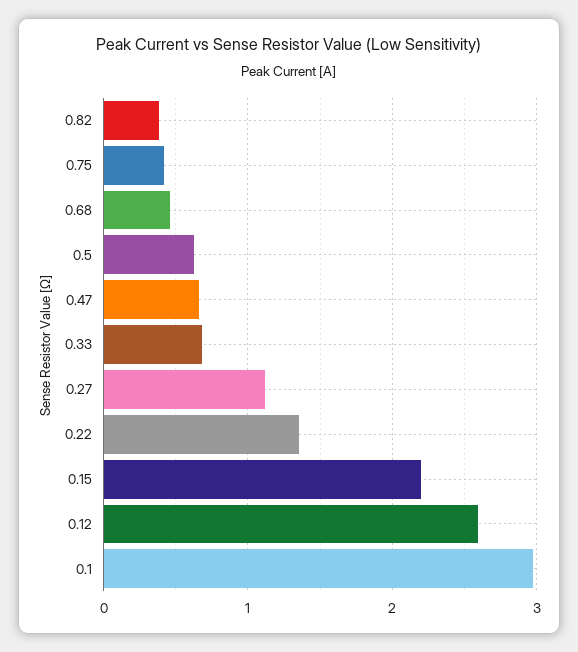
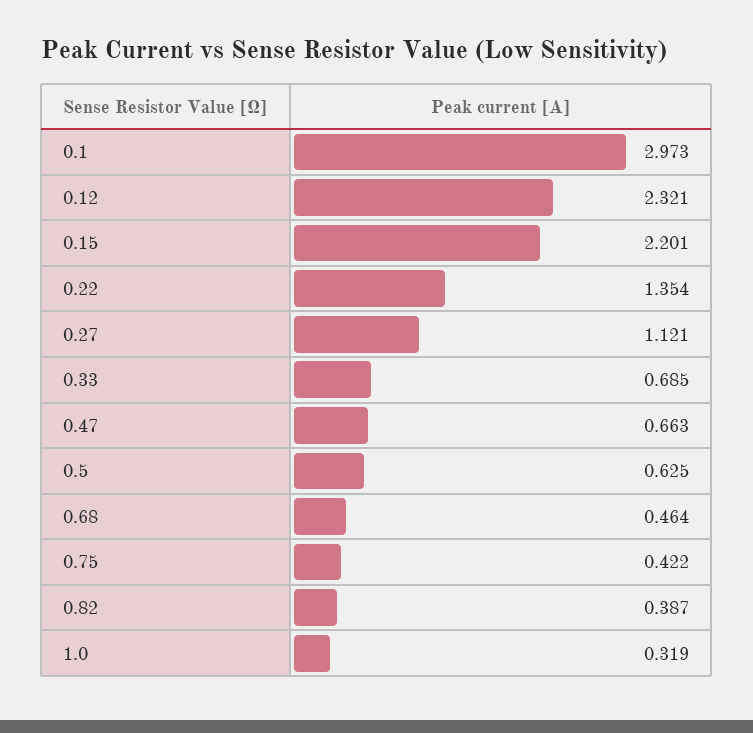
  {
    "0.82": 0.387,
    "0.75": 0.422,
    "0.68": 0.464,
    "0.5": 0.625,
    "0.47": 0.663,
    "0.33": 0.685,
    "0.27": 1.121,
    "0.22": 1.354,
    "0.15": 2.201,
-   "0.12": 2.6,
+   "0.12": 2.321,
-   "0.1": 2.973
+   "0.1": 2.973,
+   "1.0": 0.319
  }

